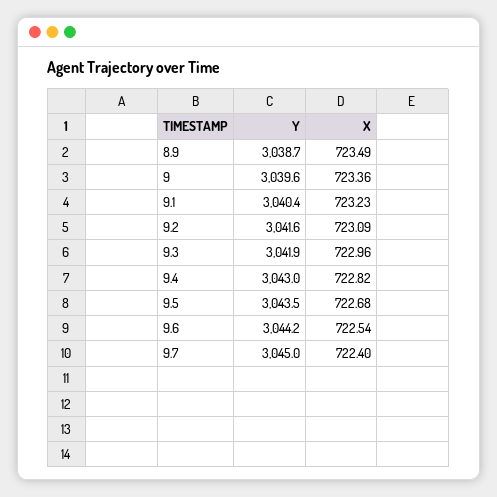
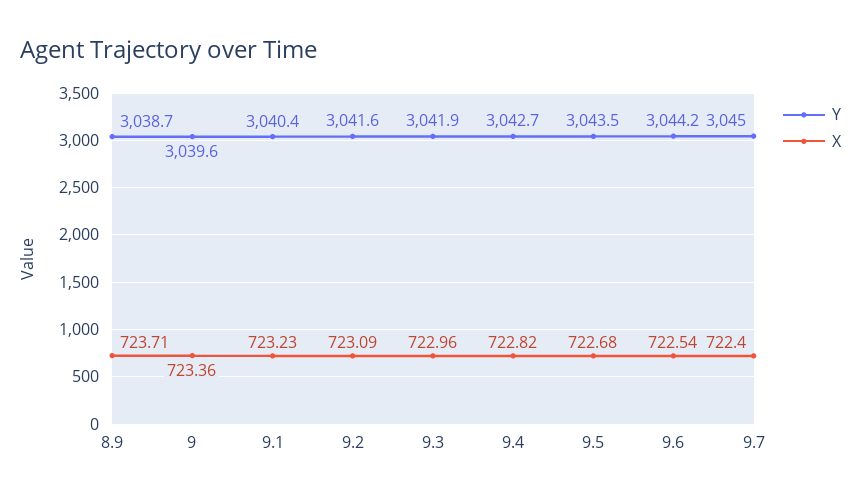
  {
    "Y": {
      "8.9": 3038.7,
      "9": 3039.6,
      "9.1": 3040.4,
      "9.2": 3041.6,
      "9.3": 3041.9,
-     "9.4": 3043,
+     "9.4": 3042.7,
      "9.5": 3043.5,
      "9.6": 3044.2,
      "9.7": 3045
    },
    "X": {
-     "8.9": 723.49,
+     "8.9": 723.71,
      "9": 723.36,
      "9.1": 723.23,
      "9.2": 723.09,
      "9.3": 722.96,
      "9.4": 722.82,
      "9.5": 722.68,
      "9.6": 722.54,
      "9.7": 722.4
    }
  }

